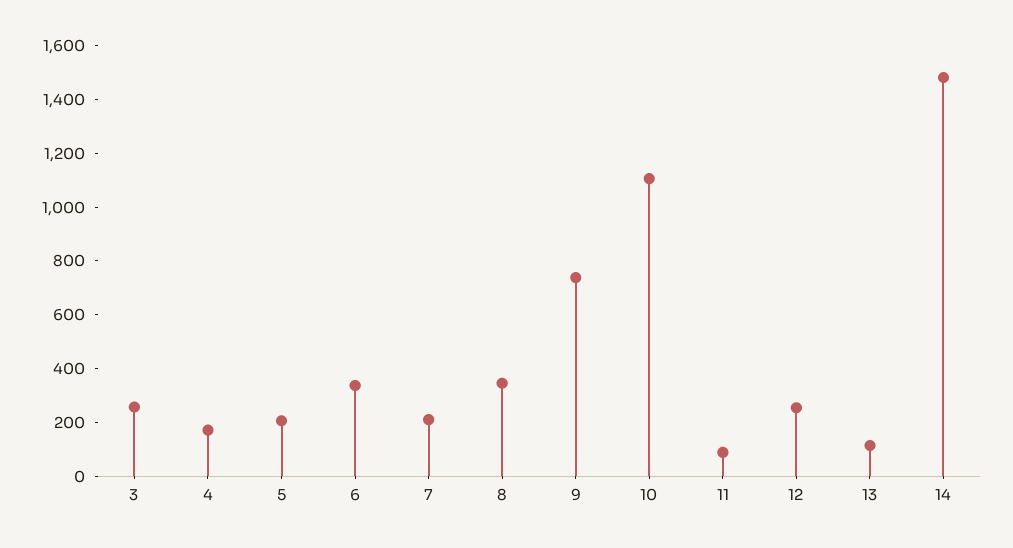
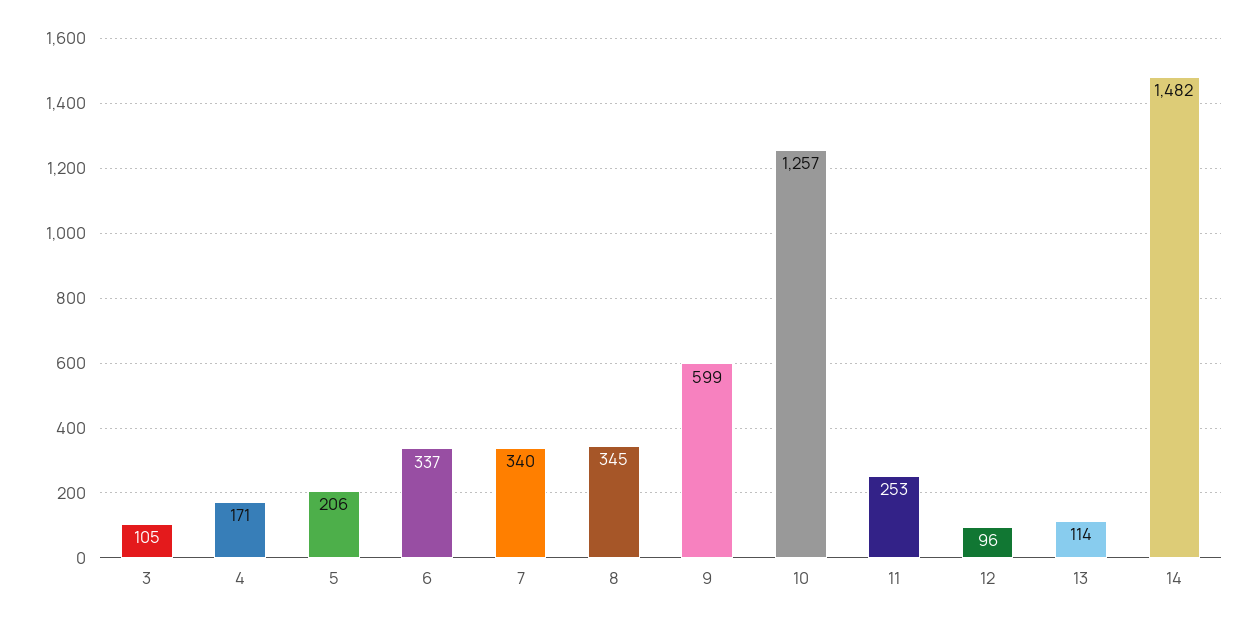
  {
-   "3": 250,
+   "3": 105,
    "4": 171,
    "5": 206,
    "6": 337,
-   "7": 200,
+   "7": 340,
    "8": 345,
-   "9": 750,
+   "9": 599,
-   "10": 1100,
+   "10": 1257,
-   "11": 100,
+   "11": 253,
-   "12": 250,
+   "12": 96,
    "13": 114,
    "14": 1482
  }

